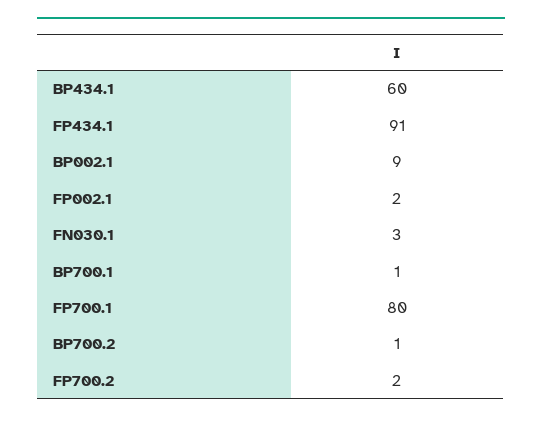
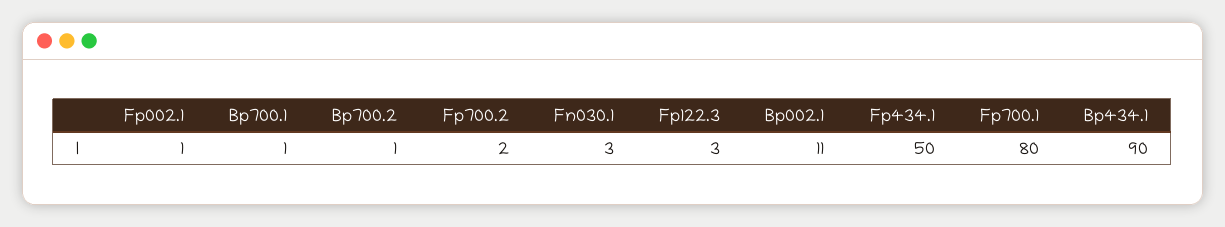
  {
-   "BP434.1": 60,
+   "BP434.1": 90,
-   "FP434.1": 91,
+   "FP434.1": 50,
-   "BP002.1": 9,
+   "BP002.1": 11,
-   "FP002.1": 2,
+   "FP002.1": 1,
    "FN030.1": 3,
    "BP700.1": 1,
    "FP700.1": 80,
    "BP700.2": 1,
-   "FP700.2": 2
+   "FP700.2": 2,
+   "Fp122.3": 3
  }

